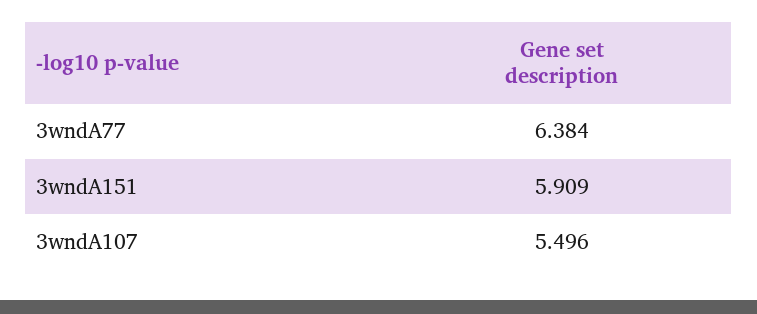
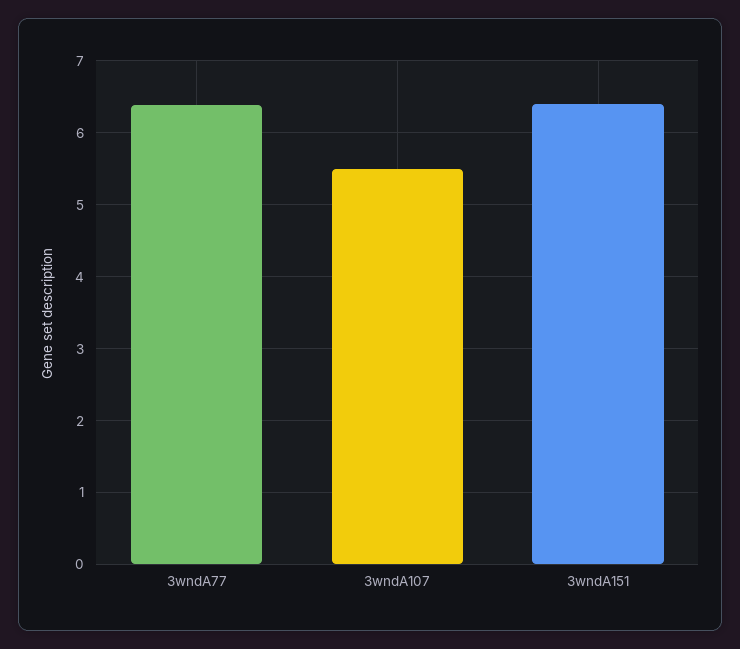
  {
    "3wndA77": 6.384,
-   "3wndA151": 5.909,
+   "3wndA151": 6.4,
    "3wndA107": 5.496
  }

